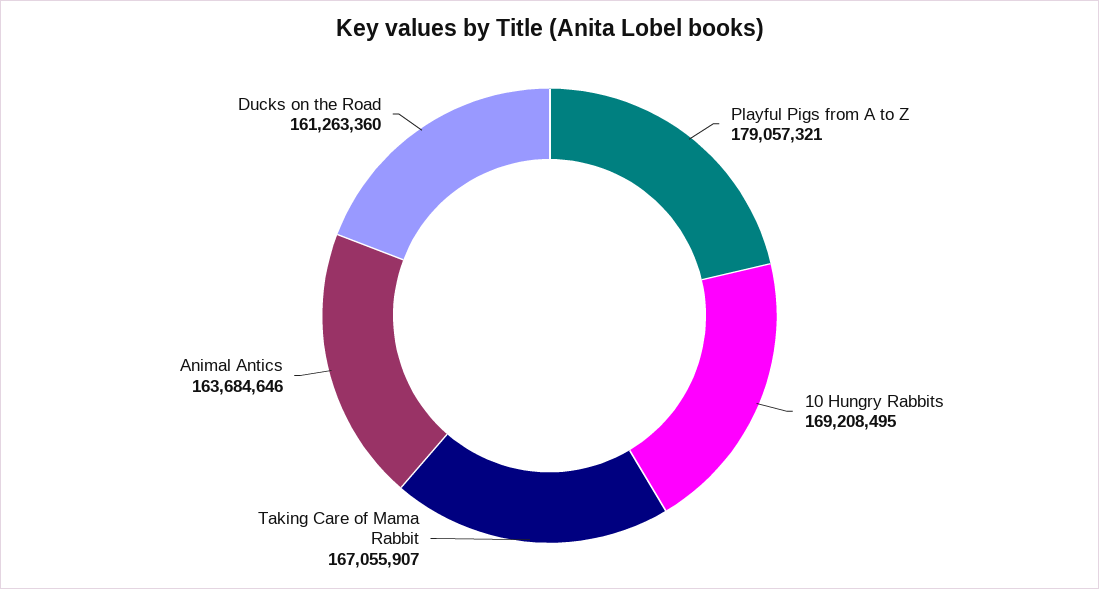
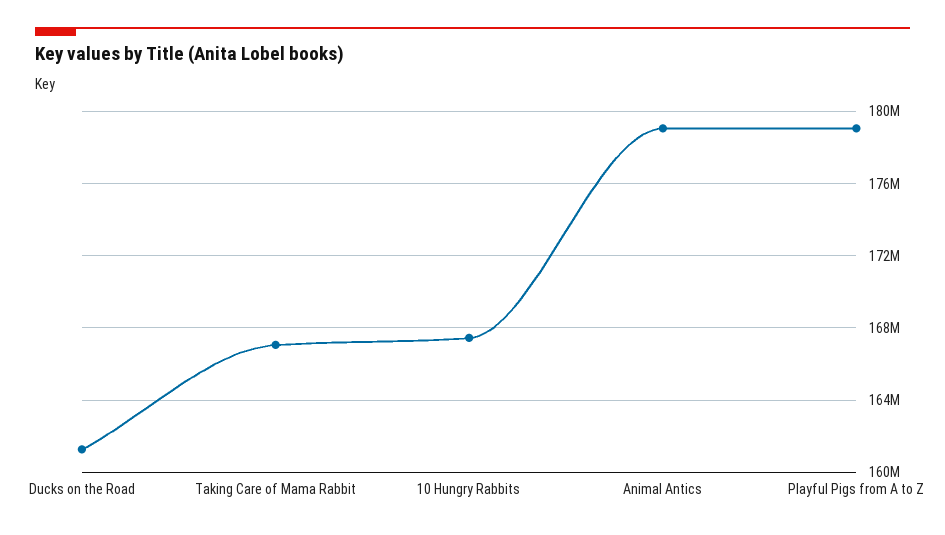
  {
    "Playful Pigs from A to Z": 179057321,
-   "10 Hungry Rabbits": 169208495,
+   "10 Hungry Rabbits": 167500000,
    "Taking Care of Mama Rabbit": 167055907,
-   "Animal Antics": 163684646,
+   "Animal Antics": 179000000,
    "Ducks on the Road": 161263360
  }

